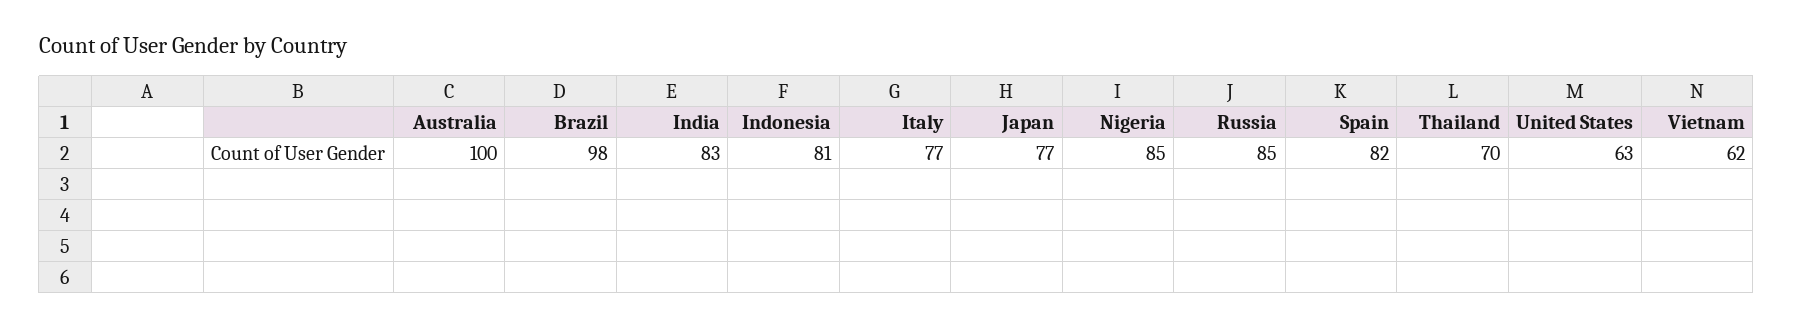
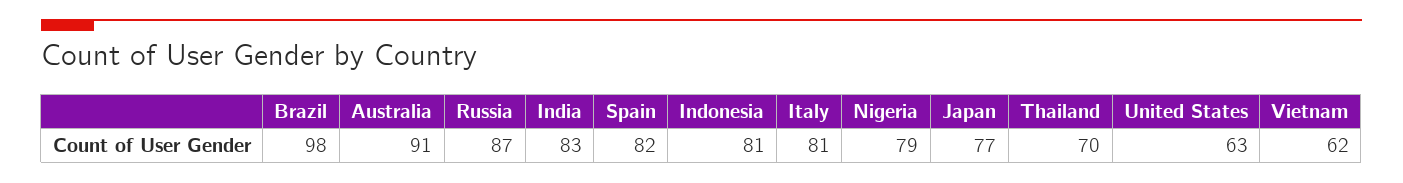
  {
-   "Australia": 100,
+   "Australia": 91,
    "Brazil": 98,
    "India": 83,
    "Indonesia": 81,
-   "Italy": 77,
+   "Italy": 81,
    "Japan": 77,
-   "Nigeria": 85,
+   "Nigeria": 79,
-   "Russia": 85,
+   "Russia": 87,
    "Spain": 82,
    "Thailand": 70,
    "United States": 63,
    "Vietnam": 62
  }

